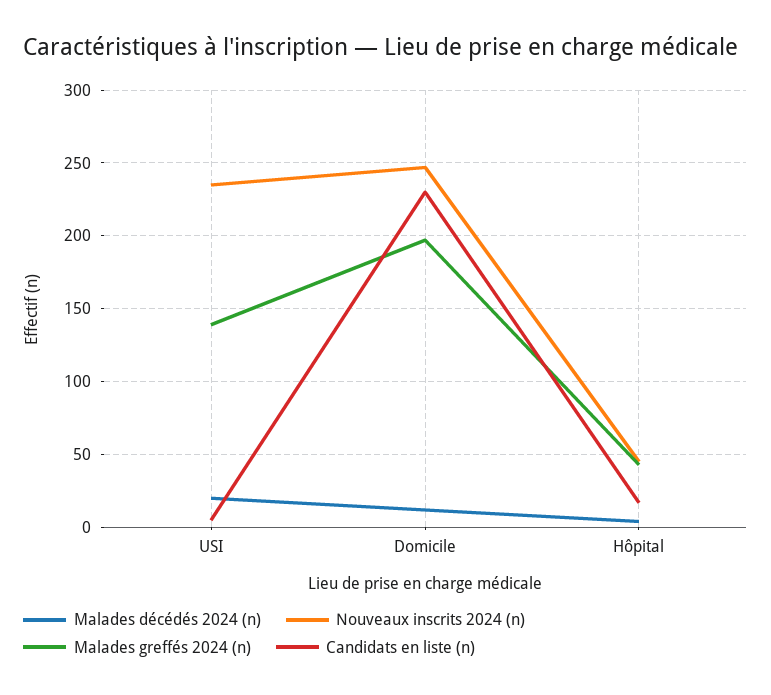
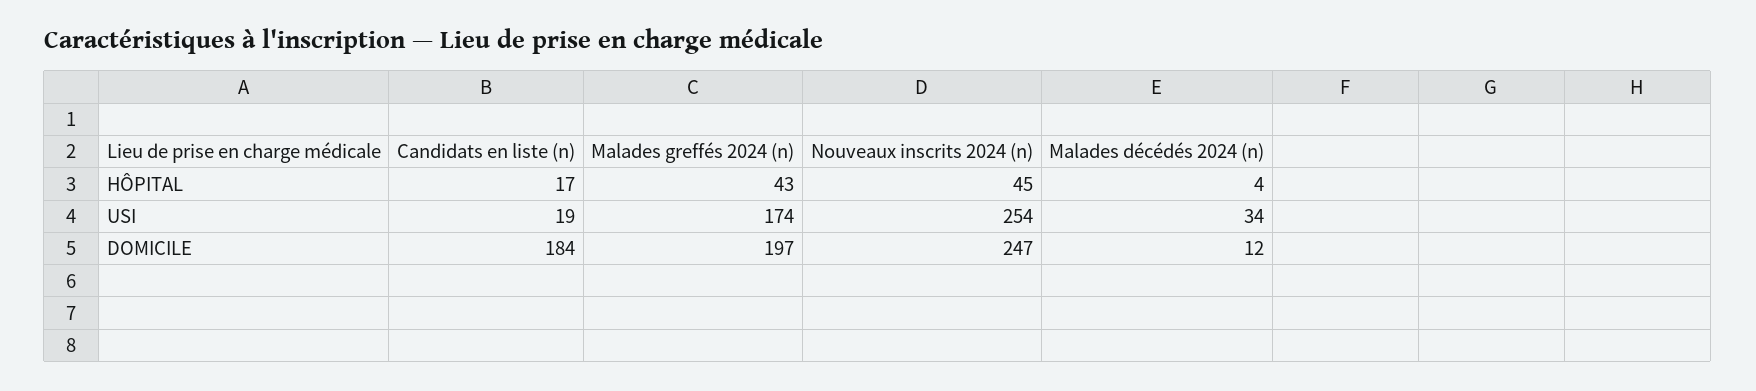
  {
    "Malades décédés 2024 (n)": {
-     "USI": 20,
+     "USI": 34,
      "Domicile": 12,
      "Hôpital": 4
    },
    "Nouveaux inscrits 2024 (n)": {
-     "USI": 235,
+     "USI": 254,
      "Domicile": 247,
      "Hôpital": 45
    },
    "Malades greffés 2024 (n)": {
-     "USI": 140,
+     "USI": 174,
      "Domicile": 197,
      "Hôpital": 43
    },
    "Candidats en liste (n)": {
-     "USI": 5,
+     "USI": 19,
-     "Domicile": 230,
+     "Domicile": 184,
      "Hôpital": 17
    }
  }

